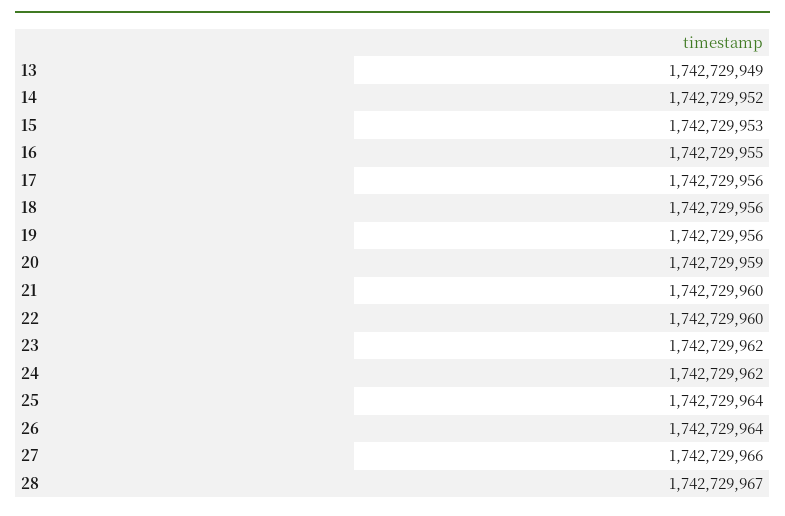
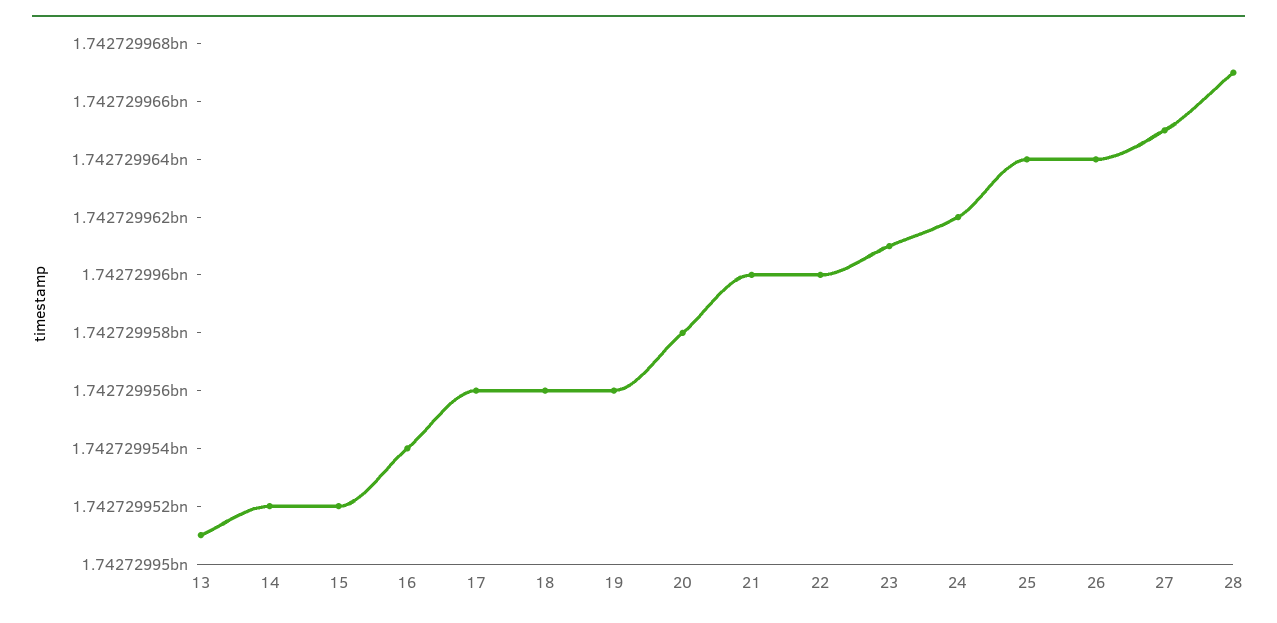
  {
-   "13": 1742729949,
+   "13": 1742729951,
    "14": 1742729952,
-   "15": 1742729953,
+   "15": 1742729952,
-   "16": 1742729955,
+   "16": 1742729954,
    "17": 1742729956,
    "18": 1742729956,
    "19": 1742729956,
-   "20": 1742729959,
+   "20": 1742729958,
    "21": 1742729960,
    "22": 1742729960,
-   "23": 1742729962,
+   "23": 1742729961,
    "24": 1742729962,
    "25": 1742729964,
    "26": 1742729964,
-   "27": 1742729966,
+   "27": 1742729965,
    "28": 1742729967
  }

